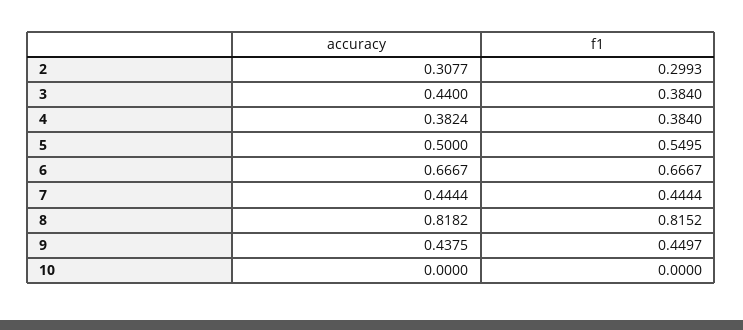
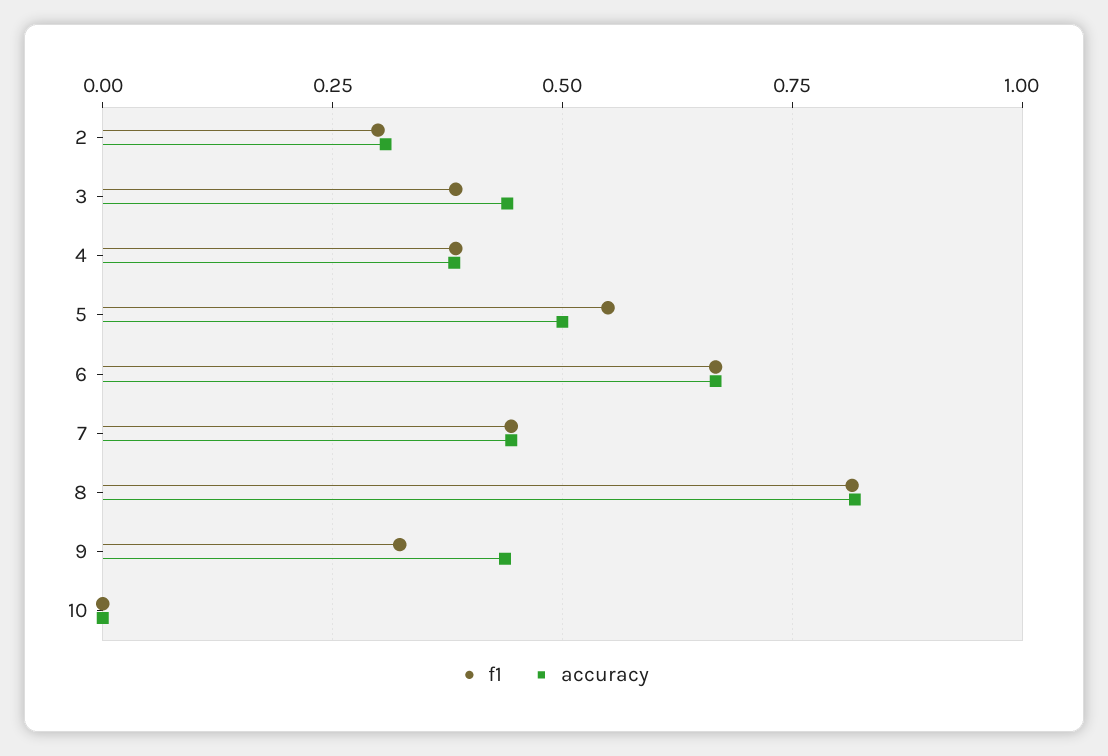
  {
    "accuracy": {
      "2": 0.3077,
      "3": 0.44,
      "4": 0.3824,
      "5": 0.5,
      "6": 0.6667,
      "7": 0.4444,
      "8": 0.8182,
      "9": 0.4375,
      "10": 0
    },
    "f1": {
      "2": 0.2993,
      "3": 0.384,
      "4": 0.384,
      "5": 0.5495,
      "6": 0.6667,
      "7": 0.4444,
      "8": 0.8152,
-     "9": 0.4497,
+     "9": 0.325,
      "10": 0
    }
  }

